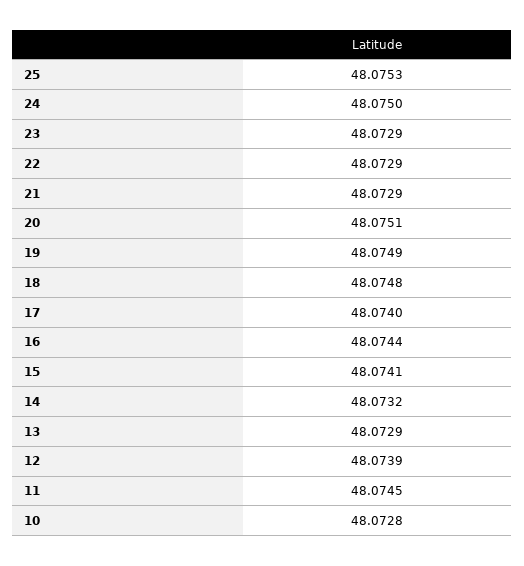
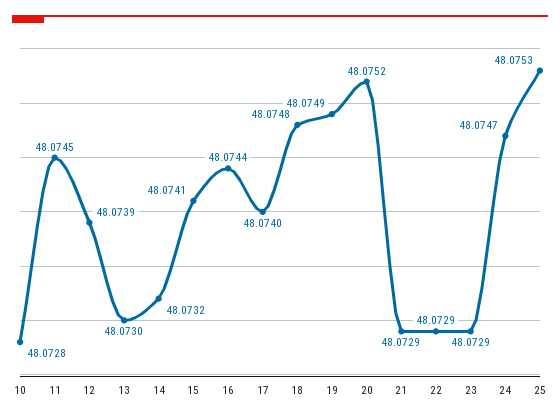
  {
    "25": 48.0753,
-   "24": 48.075,
+   "24": 48.0747,
    "23": 48.0729,
    "22": 48.0729,
    "21": 48.0729,
-   "20": 48.0751,
+   "20": 48.0752,
    "19": 48.0749,
    "18": 48.0748,
    "17": 48.074,
    "16": 48.0744,
    "15": 48.0741,
    "14": 48.0732,
-   "13": 48.0729,
+   "13": 48.073,
    "12": 48.0739,
    "11": 48.0745,
    "10": 48.0728
  }

